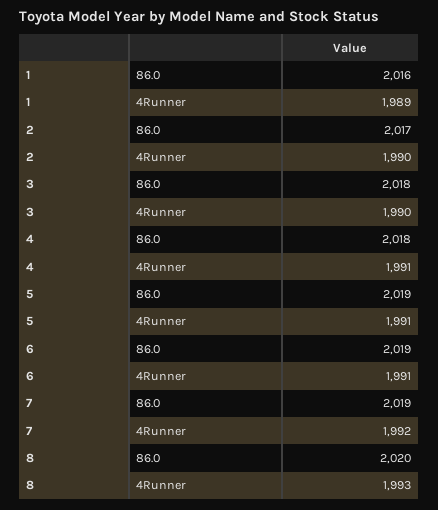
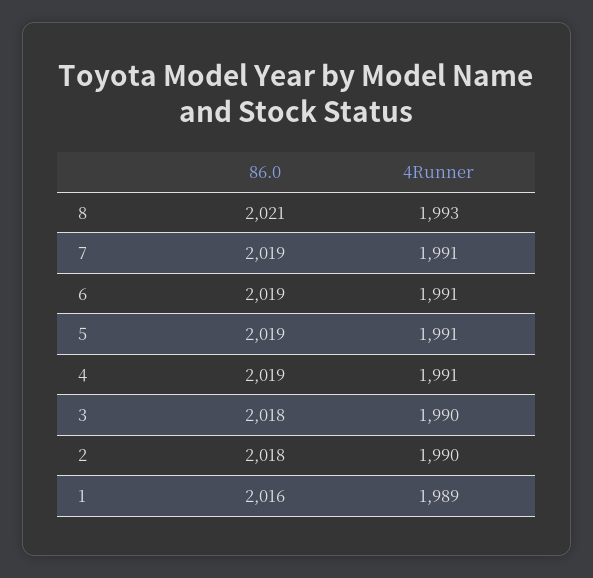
  {
    "1": {
      "86.0": 2016,
      "4Runner": 1989
    },
    "2": {
-     "86.0": 2017,
+     "86.0": 2018,
      "4Runner": 1990
    },
    "3": {
      "86.0": 2018,
      "4Runner": 1990
    },
    "4": {
-     "86.0": 2018,
+     "86.0": 2019,
      "4Runner": 1991
    },
    "5": {
      "86.0": 2019,
      "4Runner": 1991
    },
    "6": {
      "86.0": 2019,
      "4Runner": 1991
    },
    "7": {
      "86.0": 2019,
-     "4Runner": 1992
+     "4Runner": 1991
    },
    "8": {
-     "86.0": 2020,
+     "86.0": 2021,
      "4Runner": 1993
    }
  }

